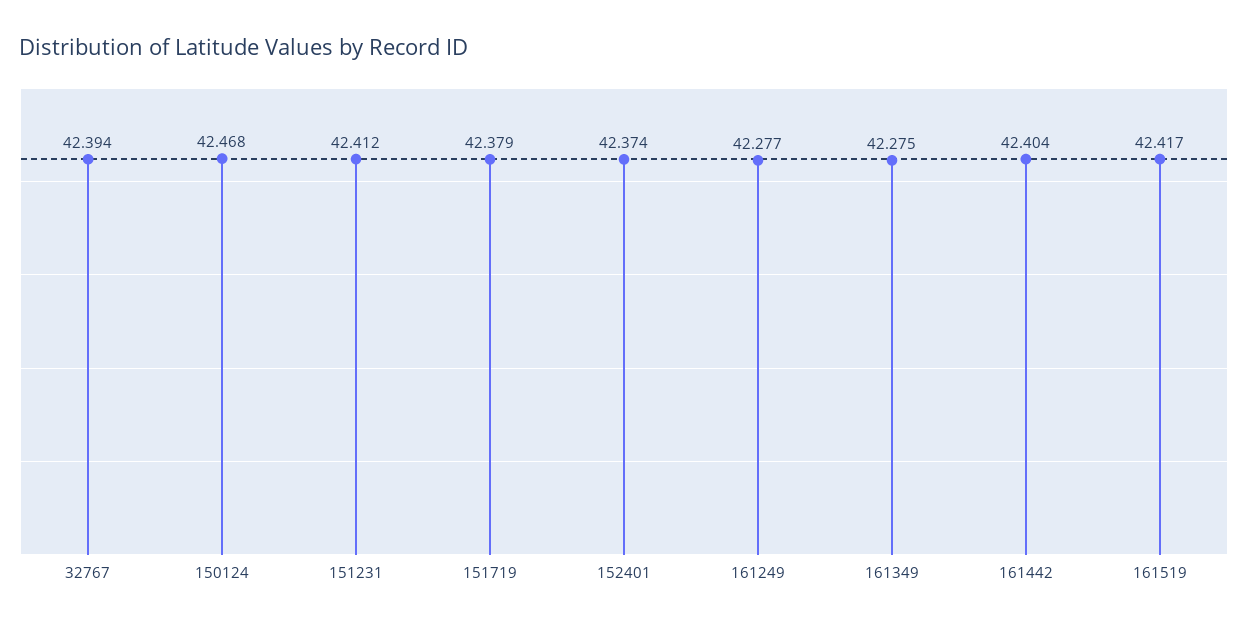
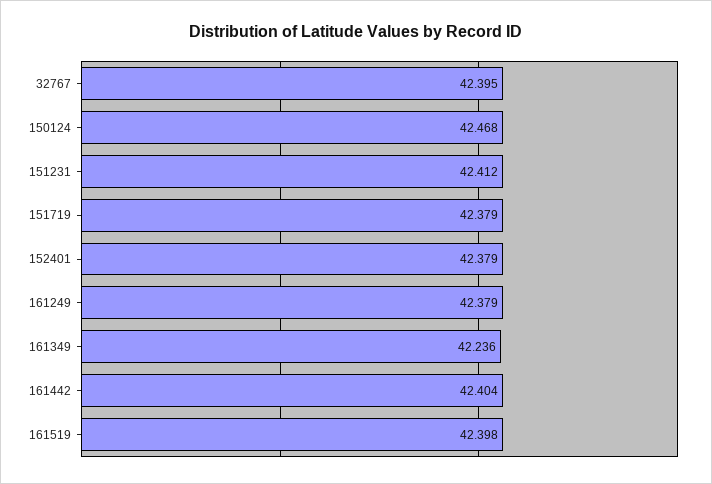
  {
-   "32767": 42.394,
+   "32767": 42.395,
    "150124": 42.468,
    "151231": 42.412,
    "151719": 42.379,
-   "152401": 42.374,
+   "152401": 42.379,
-   "161249": 42.277,
+   "161249": 42.379,
-   "161349": 42.275,
+   "161349": 42.236,
    "161442": 42.404,
-   "161519": 42.417
+   "161519": 42.398
  }

